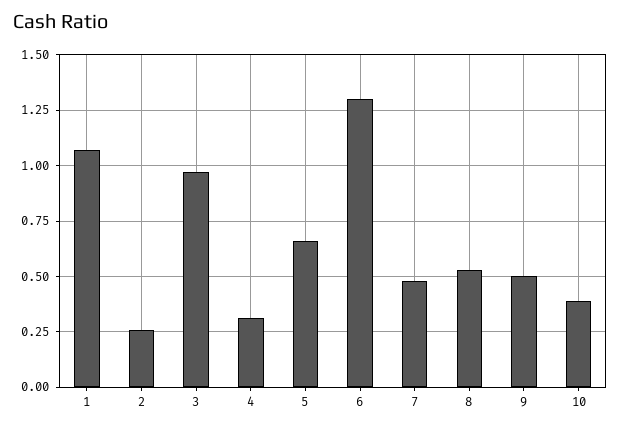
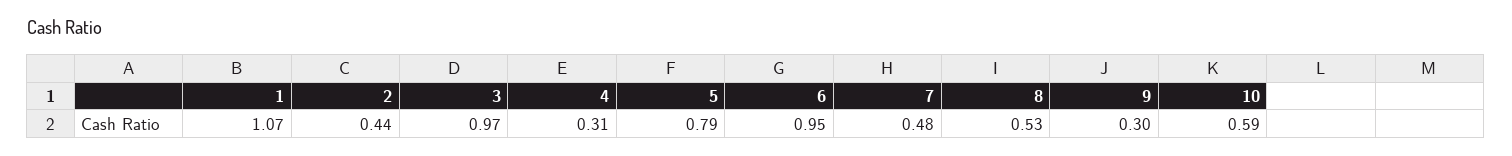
  {
    "1": 1.07,
-   "2": 0.25,
+   "2": 0.44,
    "3": 0.97,
    "4": 0.31,
-   "5": 0.65,
+   "5": 0.79,
-   "6": 1.3,
+   "6": 0.95,
    "7": 0.48,
    "8": 0.53,
-   "9": 0.5,
+   "9": 0.3,
-   "10": 0.4
+   "10": 0.59
  }

